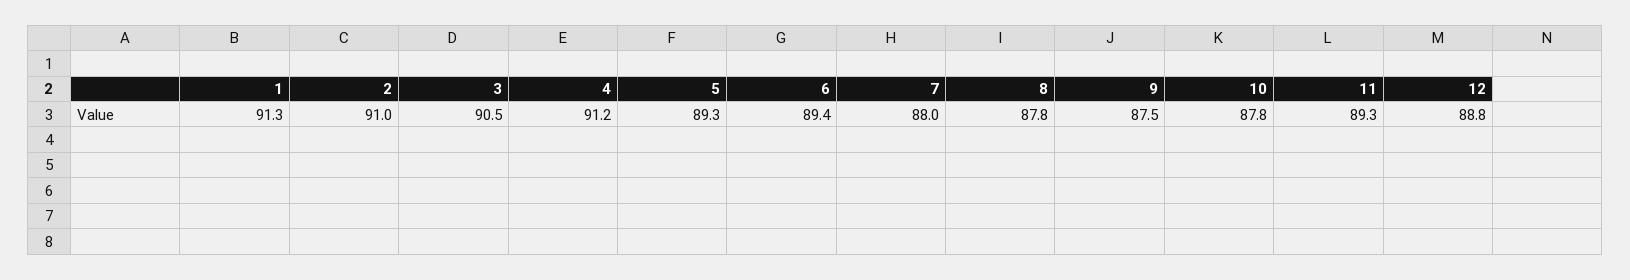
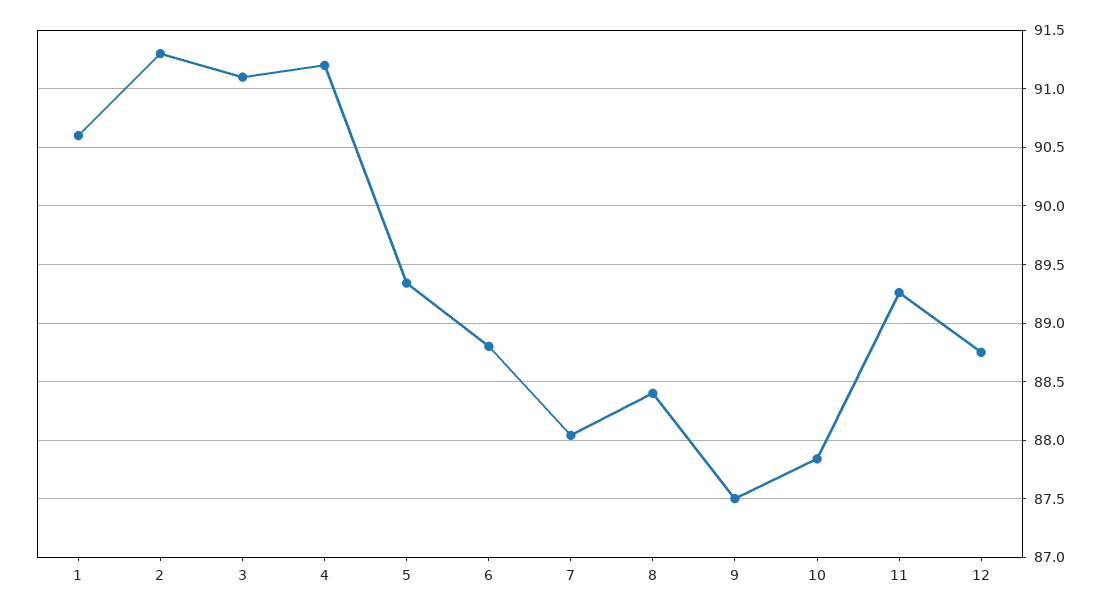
  {
-   "1": 91.3,
+   "1": 90.6,
-   "2": 91,
+   "2": 91.3,
-   "3": 90.5,
+   "3": 91.1,
    "4": 91.2,
    "5": 89.3,
-   "6": 89.4,
+   "6": 88.8,
    "7": 88,
-   "8": 87.8,
+   "8": 88.4,
    "9": 87.5,
    "10": 87.8,
    "11": 89.3,
    "12": 88.8
  }

